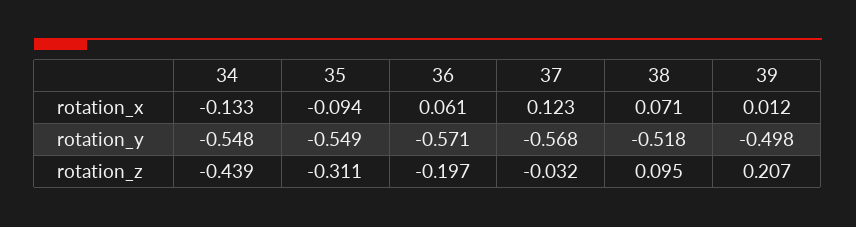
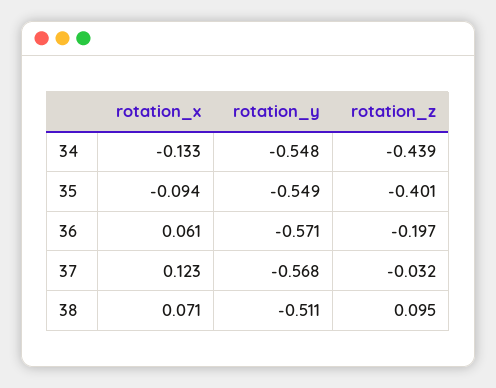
  {
    "34": {
      "rotation_x": -0.133,
      "rotation_y": -0.548,
      "rotation_z": -0.439
    },
    "35": {
      "rotation_x": -0.094,
      "rotation_y": -0.549,
-     "rotation_z": -0.311
+     "rotation_z": -0.401
    },
    "36": {
      "rotation_x": 0.061,
      "rotation_y": -0.571,
      "rotation_z": -0.197
    },
    "37": {
      "rotation_x": 0.123,
      "rotation_y": -0.568,
      "rotation_z": -0.032
    },
    "38": {
      "rotation_x": 0.071,
-     "rotation_y": -0.518,
+     "rotation_y": -0.511,
      "rotation_z": 0.095
-   },
+   }
-   "39": {
-     "rotation_x": 0.012,
-     "rotation_y": -0.498,
-     "rotation_z": 0.207
-   }
  }

